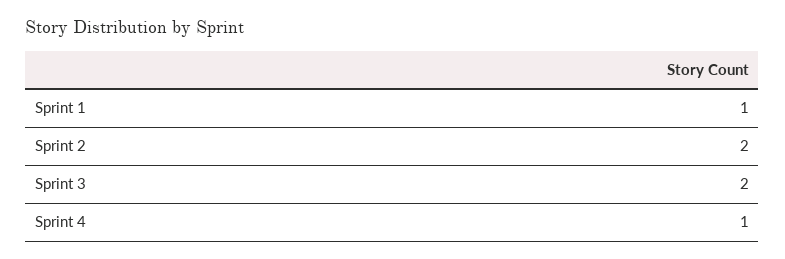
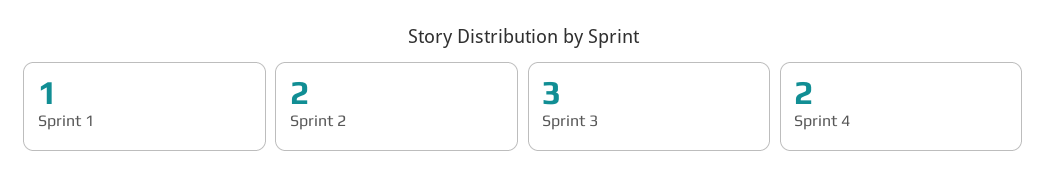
  {
    "Sprint 1": 1,
    "Sprint 2": 2,
-   "Sprint 3": 2,
+   "Sprint 3": 3,
-   "Sprint 4": 1
+   "Sprint 4": 2
  }

